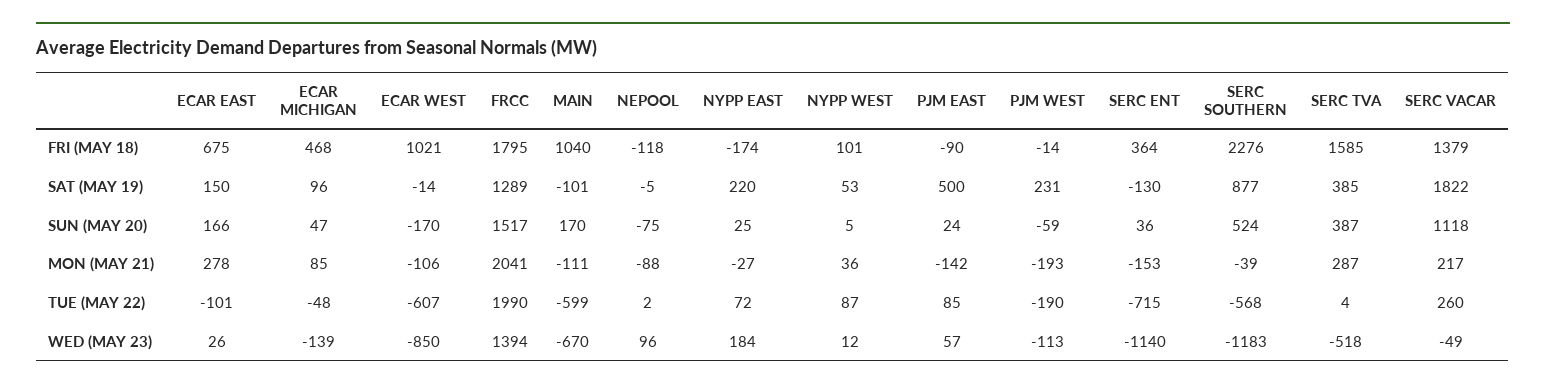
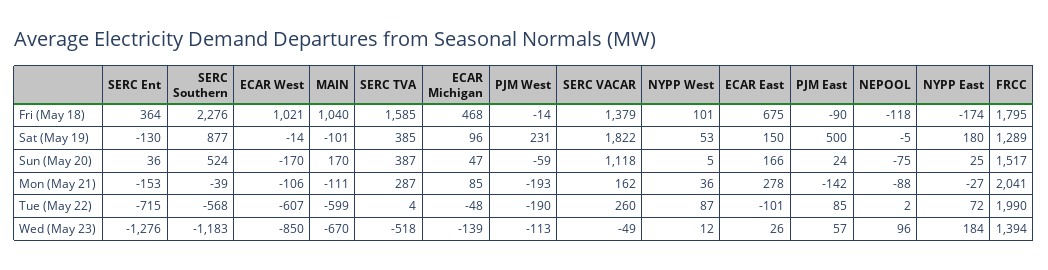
  {
    "ECAR EAST": {
      "FRI (MAY 18)": 675,
      "SAT (MAY 19)": 150,
      "SUN (MAY 20)": 166,
      "MON (MAY 21)": 278,
      "TUE (MAY 22)": -101,
      "WED (MAY 23)": 26
    },
    "ECAR MICHIGAN": {
      "FRI (MAY 18)": 468,
      "SAT (MAY 19)": 96,
      "SUN (MAY 20)": 47,
      "MON (MAY 21)": 85,
      "TUE (MAY 22)": -48,
      "WED (MAY 23)": -139
    },
    "ECAR WEST": {
      "FRI (MAY 18)": 1021,
      "SAT (MAY 19)": -14,
      "SUN (MAY 20)": -170,
      "MON (MAY 21)": -106,
      "TUE (MAY 22)": -607,
      "WED (MAY 23)": -850
    },
    "FRCC": {
      "FRI (MAY 18)": 1795,
      "SAT (MAY 19)": 1289,
      "SUN (MAY 20)": 1517,
      "MON (MAY 21)": 2041,
      "TUE (MAY 22)": 1990,
      "WED (MAY 23)": 1394
    },
    "MAIN": {
      "FRI (MAY 18)": 1040,
      "SAT (MAY 19)": -101,
      "SUN (MAY 20)": 170,
      "MON (MAY 21)": -111,
      "TUE (MAY 22)": -599,
      "WED (MAY 23)": -670
    },
    "NEPOOL": {
      "FRI (MAY 18)": -118,
      "SAT (MAY 19)": -5,
      "SUN (MAY 20)": -75,
      "MON (MAY 21)": -88,
      "TUE (MAY 22)": 2,
      "WED (MAY 23)": 96
    },
    "NYPP EAST": {
      "FRI (MAY 18)": -174,
-     "SAT (MAY 19)": 220,
+     "SAT (MAY 19)": 180,
      "SUN (MAY 20)": 25,
      "MON (MAY 21)": -27,
      "TUE (MAY 22)": 72,
      "WED (MAY 23)": 184
    },
    "NYPP WEST": {
      "FRI (MAY 18)": 101,
      "SAT (MAY 19)": 53,
      "SUN (MAY 20)": 5,
      "MON (MAY 21)": 36,
      "TUE (MAY 22)": 87,
      "WED (MAY 23)": 12
    },
    "PJM EAST": {
      "FRI (MAY 18)": -90,
      "SAT (MAY 19)": 500,
      "SUN (MAY 20)": 24,
      "MON (MAY 21)": -142,
      "TUE (MAY 22)": 85,
      "WED (MAY 23)": 57
    },
    "PJM WEST": {
      "FRI (MAY 18)": -14,
      "SAT (MAY 19)": 231,
      "SUN (MAY 20)": -59,
      "MON (MAY 21)": -193,
      "TUE (MAY 22)": -190,
      "WED (MAY 23)": -113
    },
    "SERC ENT": {
      "FRI (MAY 18)": 364,
      "SAT (MAY 19)": -130,
      "SUN (MAY 20)": 36,
      "MON (MAY 21)": -153,
      "TUE (MAY 22)": -715,
-     "WED (MAY 23)": -1140
+     "WED (MAY 23)": -1276
    },
    "SERC SOUTHERN": {
      "FRI (MAY 18)": 2276,
      "SAT (MAY 19)": 877,
      "SUN (MAY 20)": 524,
      "MON (MAY 21)": -39,
      "TUE (MAY 22)": -568,
      "WED (MAY 23)": -1183
    },
    "SERC TVA": {
      "FRI (MAY 18)": 1585,
      "SAT (MAY 19)": 385,
      "SUN (MAY 20)": 387,
      "MON (MAY 21)": 287,
      "TUE (MAY 22)": 4,
      "WED (MAY 23)": -518
    },
    "SERC VACAR": {
      "FRI (MAY 18)": 1379,
      "SAT (MAY 19)": 1822,
      "SUN (MAY 20)": 1118,
-     "MON (MAY 21)": 217,
+     "MON (MAY 21)": 162,
      "TUE (MAY 22)": 260,
      "WED (MAY 23)": -49
    }
  }

